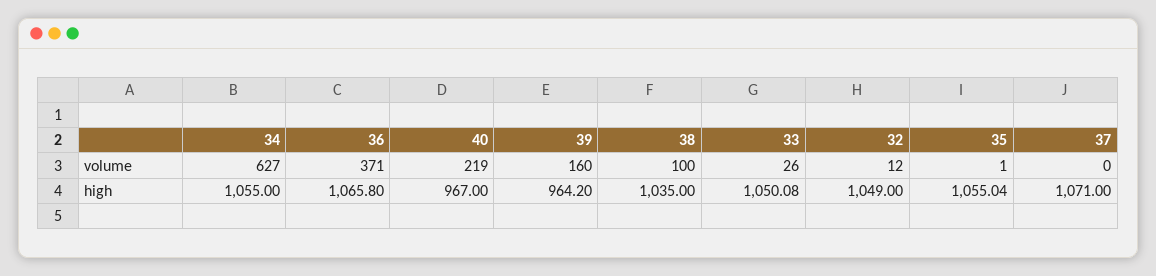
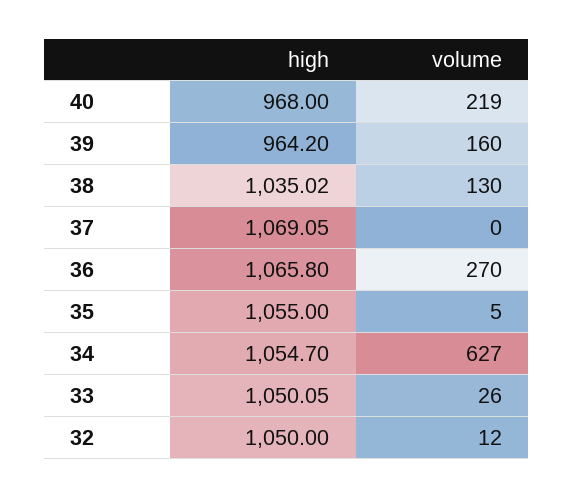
  {
    "34": {
      "volume": 627,
-     "high": 1055
+     "high": 1054.7
    },
    "36": {
-     "volume": 371,
+     "volume": 270,
      "high": 1065.8
    },
    "40": {
      "volume": 219,
-     "high": 967
+     "high": 968
    },
    "39": {
      "volume": 160,
      "high": 964.2
    },
    "38": {
-     "volume": 100,
+     "volume": 130,
-     "high": 1035
+     "high": 1035.02
    },
    "33": {
      "volume": 26,
-     "high": 1050.08
+     "high": 1050.05
    },
    "32": {
      "volume": 12,
-     "high": 1049
+     "high": 1050
    },
    "35": {
-     "volume": 1,
+     "volume": 5,
-     "high": 1055.04
+     "high": 1055
    },
    "37": {
      "volume": 0,
-     "high": 1071
+     "high": 1069.05
    }
  }

